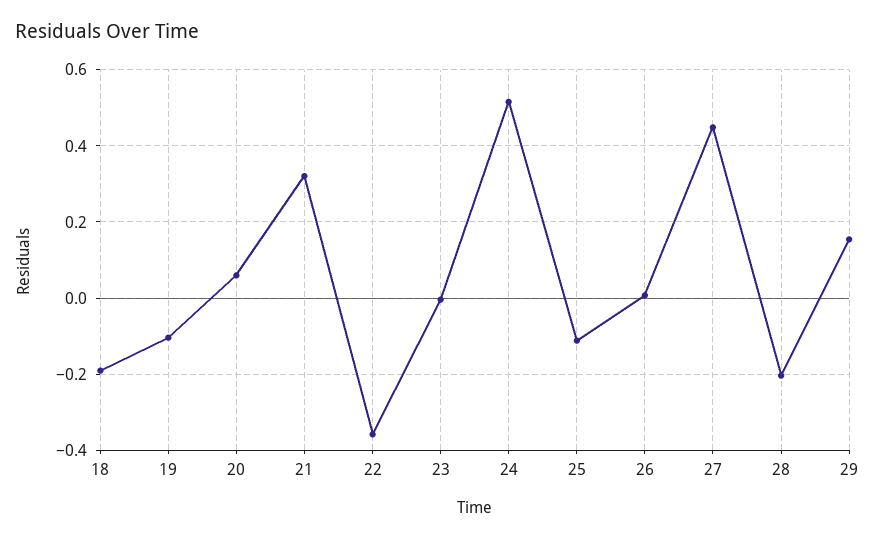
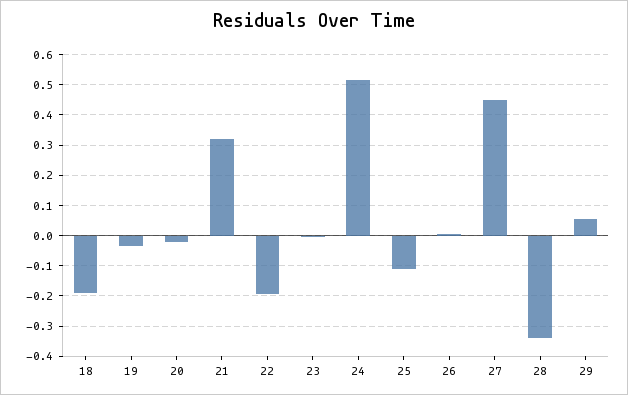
  {
    "18": -0.2,
-   "19": -0.1,
+   "19": -0.04,
-   "20": 0.06,
+   "20": -0.02,
    "21": 0.32,
-   "22": -0.36,
+   "22": -0.2,
    "23": 0,
    "24": 0.52,
    "25": -0.12,
    "26": 0,
    "27": 0.44,
-   "28": -0.2,
+   "28": -0.34,
-   "29": 0.16
+   "29": 0.06
  }

